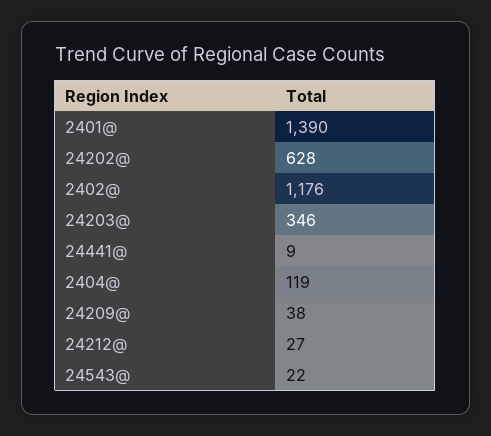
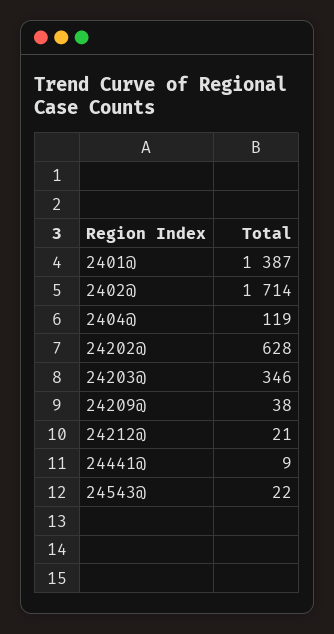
  {
-   "2401@": 1390,
+   "2401@": 1387,
    "24202@": 628,
-   "2402@": 1176,
+   "2402@": 1714,
    "24203@": 346,
    "24441@": 9,
    "2404@": 119,
    "24209@": 38,
-   "24212@": 27,
+   "24212@": 21,
    "24543@": 22
  }

